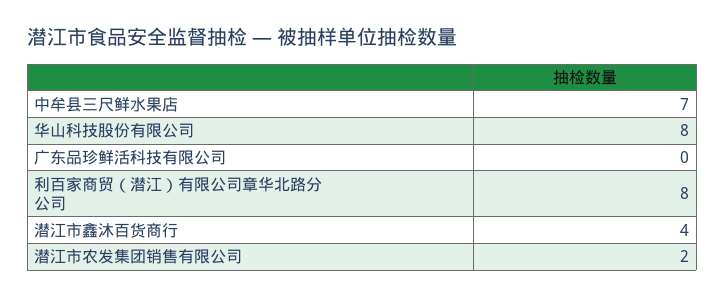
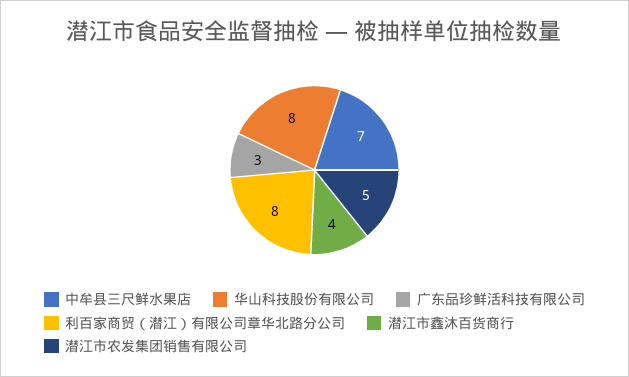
  {
    "中牟县三尺鲜水果店": 7,
    "华山科技股份有限公司": 8,
-   "广东品珍鲜活科技有限公司": 0,
+   "广东品珍鲜活科技有限公司": 3,
    "利百家商贸（潜江）有限公司章华北路分公司": 8,
    "潜江市鑫沐百货商行": 4,
-   "潜江市农发集团销售有限公司": 2
+   "潜江市农发集团销售有限公司": 5
  }

